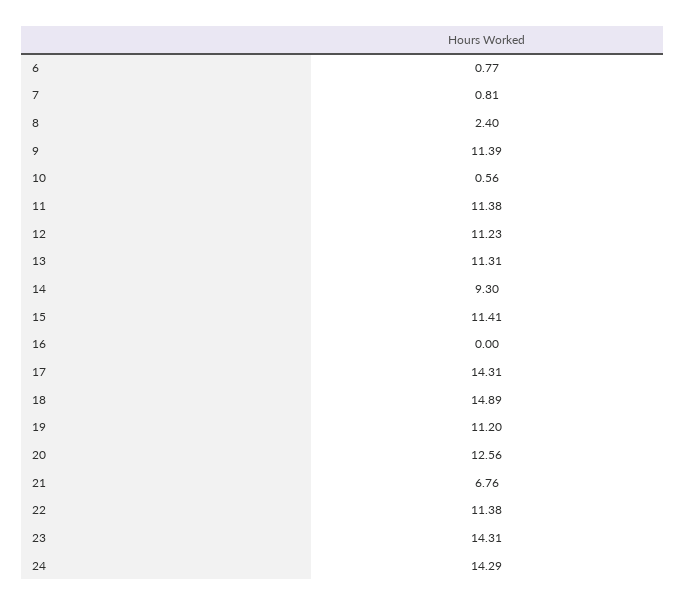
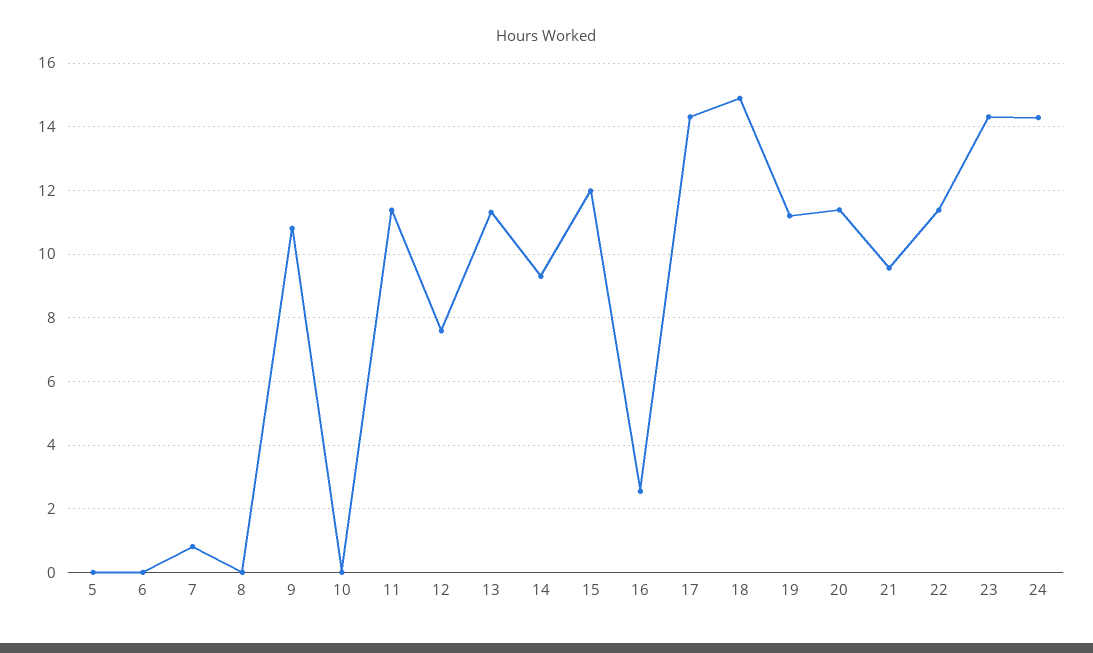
  {
-   "6": 0.77,
+   "6": 0,
    "7": 0.81,
-   "8": 2.4,
+   "8": 0,
-   "9": 11.39,
+   "9": 10.8,
-   "10": 0.56,
+   "10": 0,
    "11": 11.38,
-   "12": 11.23,
+   "12": 7.6,
    "13": 11.31,
    "14": 9.3,
-   "15": 11.41,
+   "15": 12,
-   "16": 0,
+   "16": 2.6,
    "17": 14.31,
    "18": 14.89,
    "19": 11.2,
-   "20": 12.56,
+   "20": 11.4,
-   "21": 6.76,
+   "21": 9.6,
    "22": 11.38,
    "23": 14.31,
-   "24": 14.29
+   "24": 14.29,
+   "5": 0
  }

